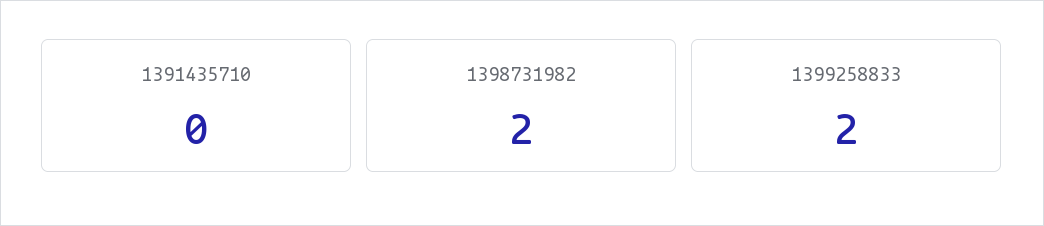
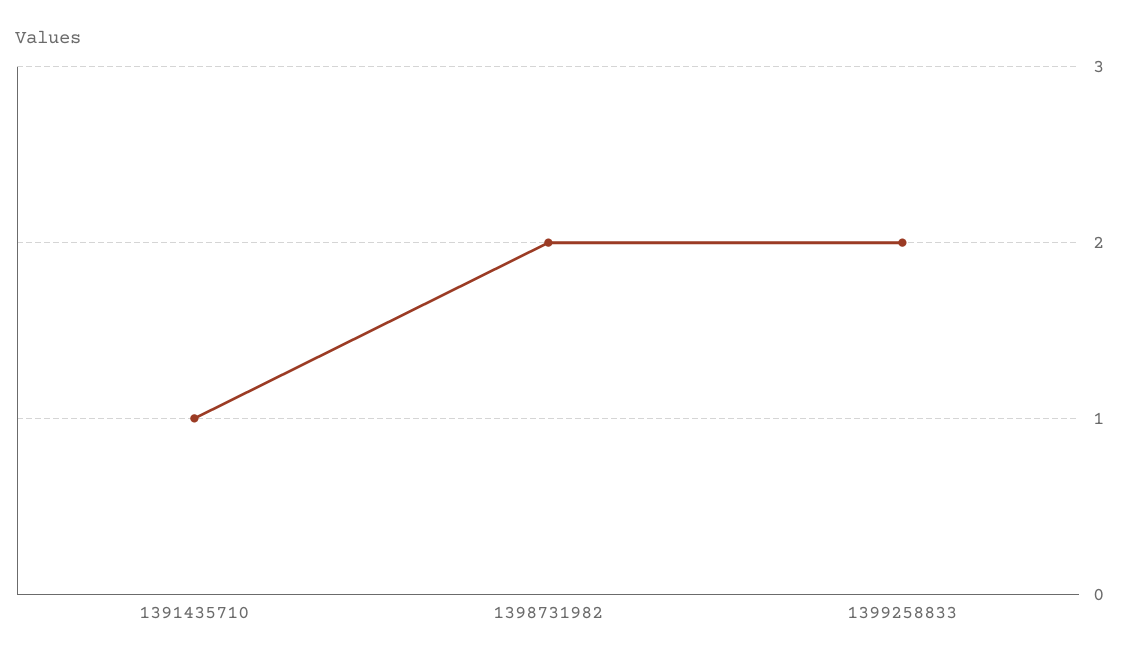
  {
-   "1391435710": 0,
+   "1391435710": 1,
    "1398731982": 2,
    "1399258833": 2
  }

